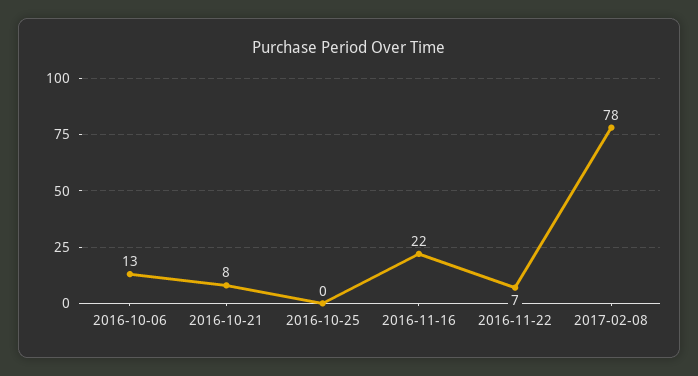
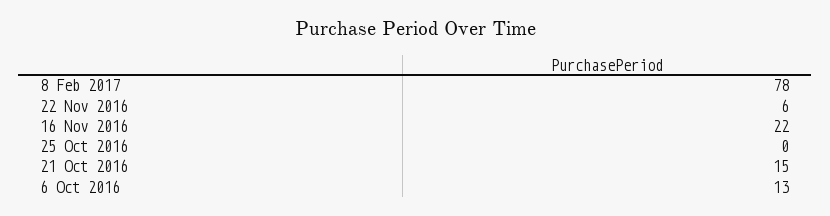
  {
    "2016-10-06": 13,
-   "2016-10-21": 8,
+   "2016-10-21": 15,
    "2016-10-25": 0,
    "2016-11-16": 22,
-   "2016-11-22": 7,
+   "2016-11-22": 6,
    "2017-02-08": 78
  }

